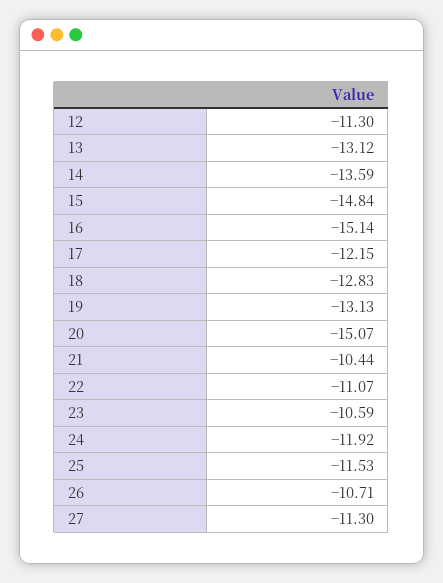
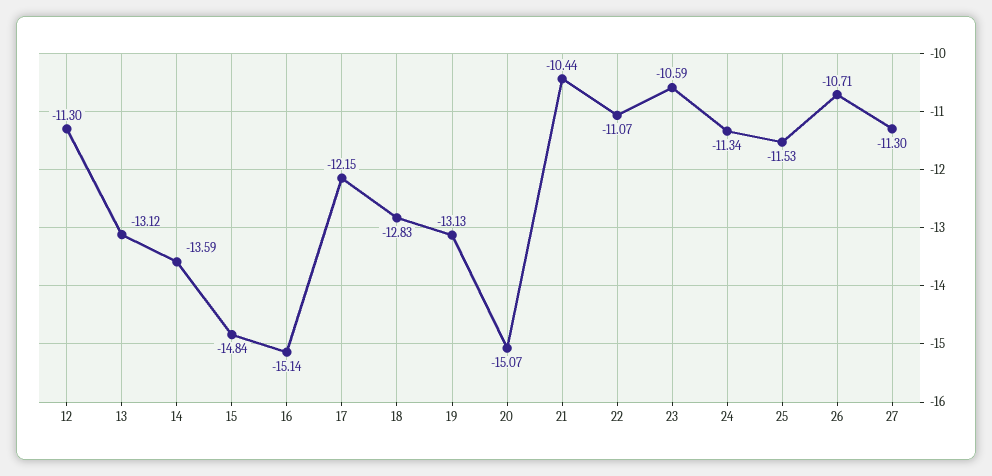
  {
    "12": -11.3,
    "13": -13.12,
    "14": -13.59,
    "15": -14.84,
    "16": -15.14,
    "17": -12.15,
    "18": -12.83,
    "19": -13.13,
    "20": -15.07,
    "21": -10.44,
    "22": -11.07,
    "23": -10.59,
-   "24": -11.92,
+   "24": -11.34,
    "25": -11.53,
    "26": -10.71,
    "27": -11.3
  }

